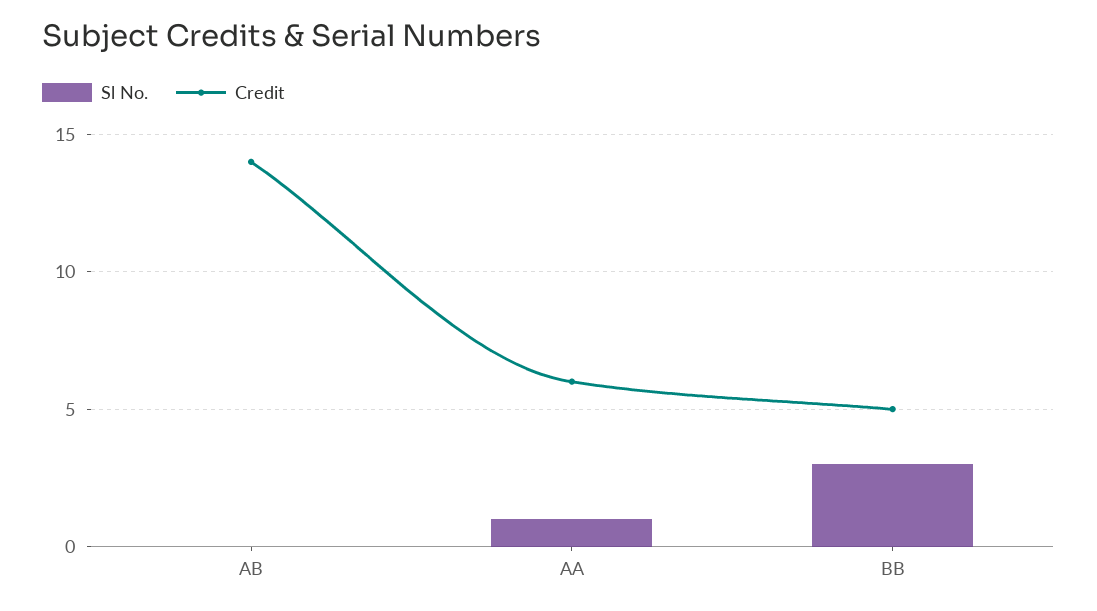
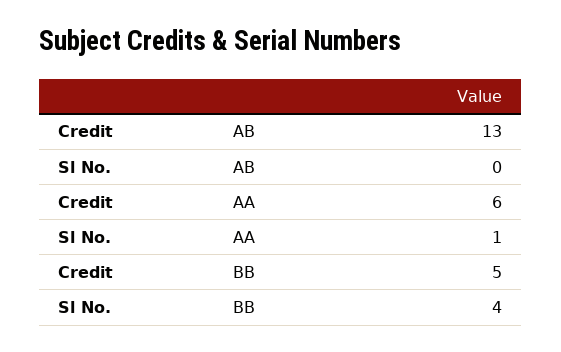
  {
    "Sl No.": {
      "AB": 0,
      "AA": 1,
-     "BB": 3
+     "BB": 4
    },
    "Credit": {
-     "AB": 14,
+     "AB": 13,
      "AA": 6,
      "BB": 5
    }
  }

